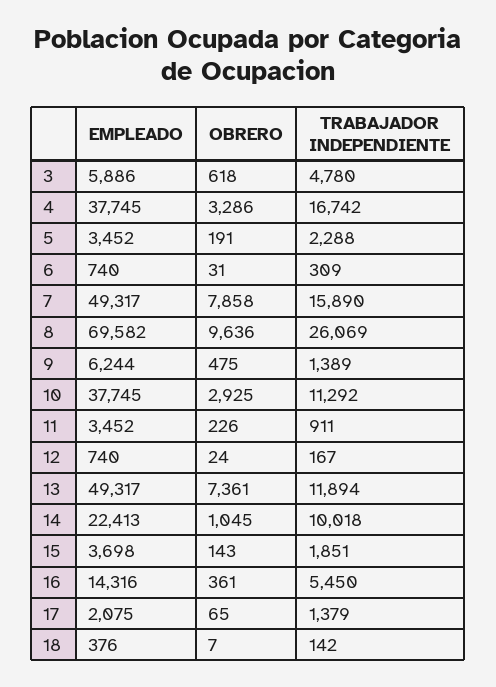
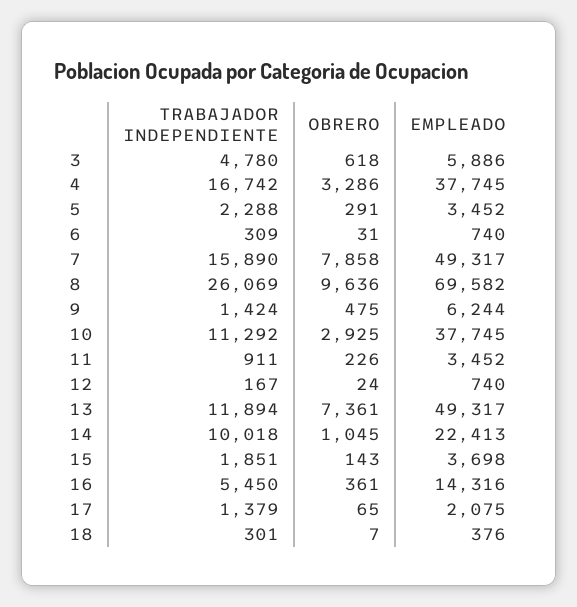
  {
    "EMPLEADO": {
      "3": 5886,
      "4": 37745,
      "5": 3452,
      "6": 740,
      "7": 49317,
      "8": 69582,
      "9": 6244,
      "10": 37745,
      "11": 3452,
      "12": 740,
      "13": 49317,
      "14": 22413,
      "15": 3698,
      "16": 14316,
      "17": 2075,
      "18": 376
    },
    "OBRERO": {
      "3": 618,
      "4": 3286,
-     "5": 191,
+     "5": 291,
      "6": 31,
      "7": 7858,
      "8": 9636,
      "9": 475,
      "10": 2925,
      "11": 226,
      "12": 24,
      "13": 7361,
      "14": 1045,
      "15": 143,
      "16": 361,
      "17": 65,
      "18": 7
    },
    "TRABAJADOR INDEPENDIENTE": {
      "3": 4780,
      "4": 16742,
      "5": 2288,
      "6": 309,
      "7": 15890,
      "8": 26069,
-     "9": 1389,
+     "9": 1424,
      "10": 11292,
      "11": 911,
      "12": 167,
      "13": 11894,
      "14": 10018,
      "15": 1851,
      "16": 5450,
      "17": 1379,
-     "18": 142
+     "18": 301
    }
  }

